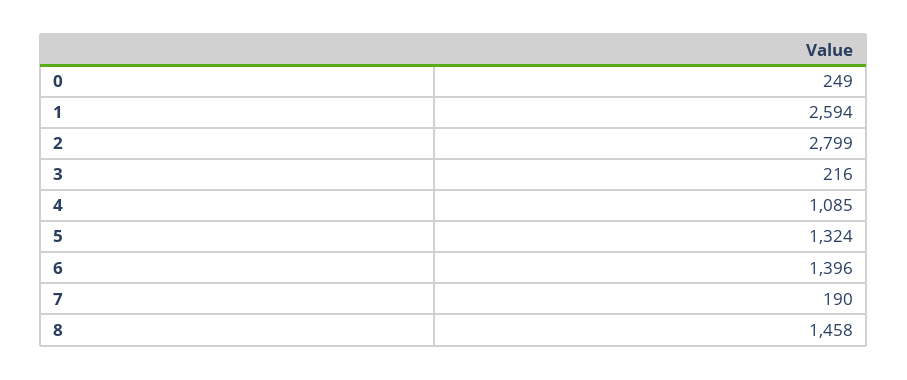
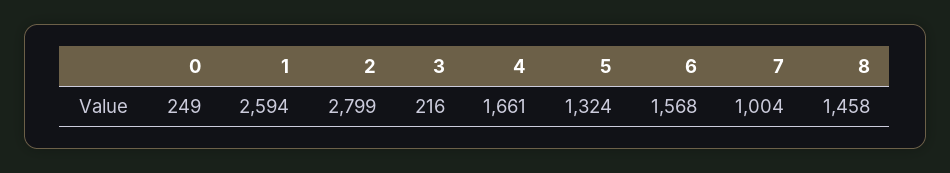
  {
    "0": 249,
    "1": 2594,
    "2": 2799,
    "3": 216,
-   "4": 1085,
+   "4": 1661,
    "5": 1324,
-   "6": 1396,
+   "6": 1568,
-   "7": 190,
+   "7": 1004,
    "8": 1458
  }

